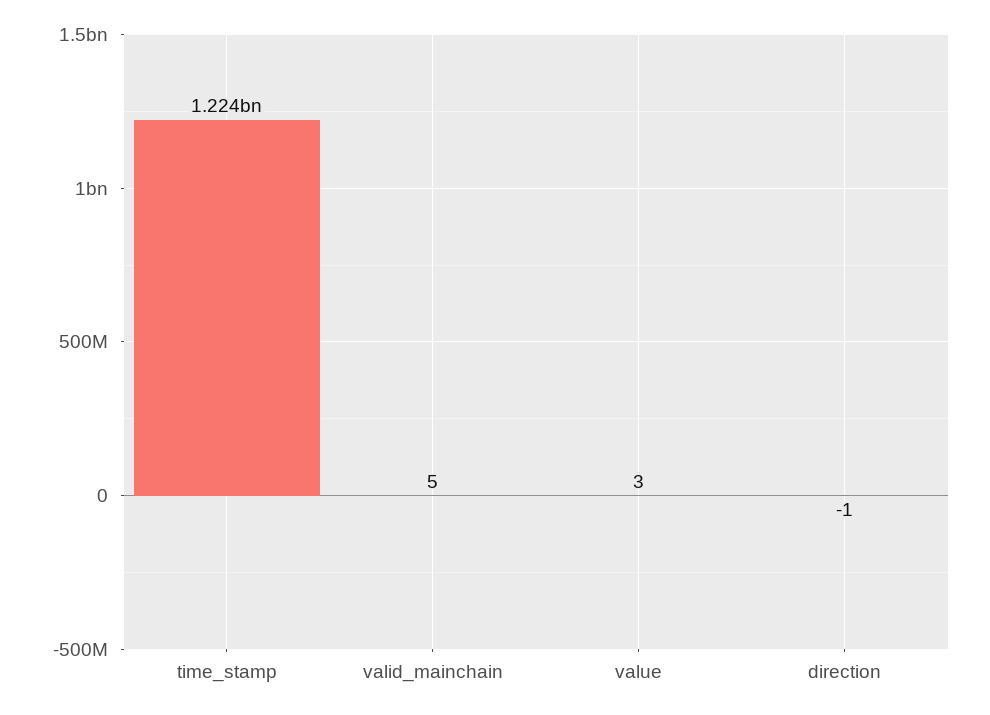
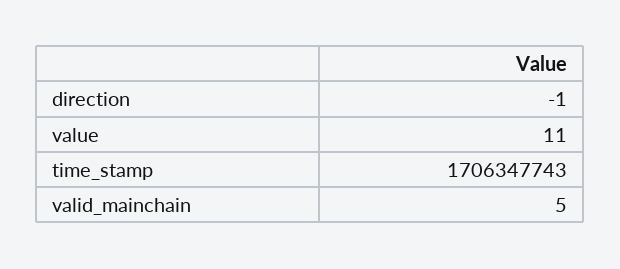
  {
-   "time_stamp": 1224000000,
+   "time_stamp": 1706347743,
    "valid_mainchain": 5,
-   "value": 3,
+   "value": 11,
    "direction": -1
  }

